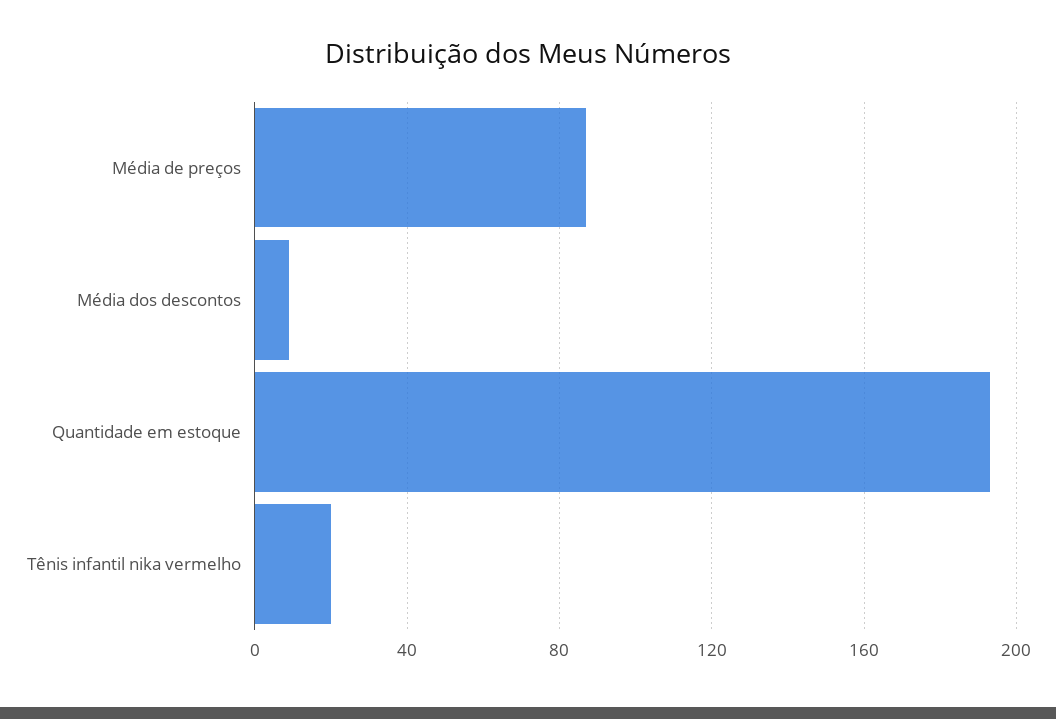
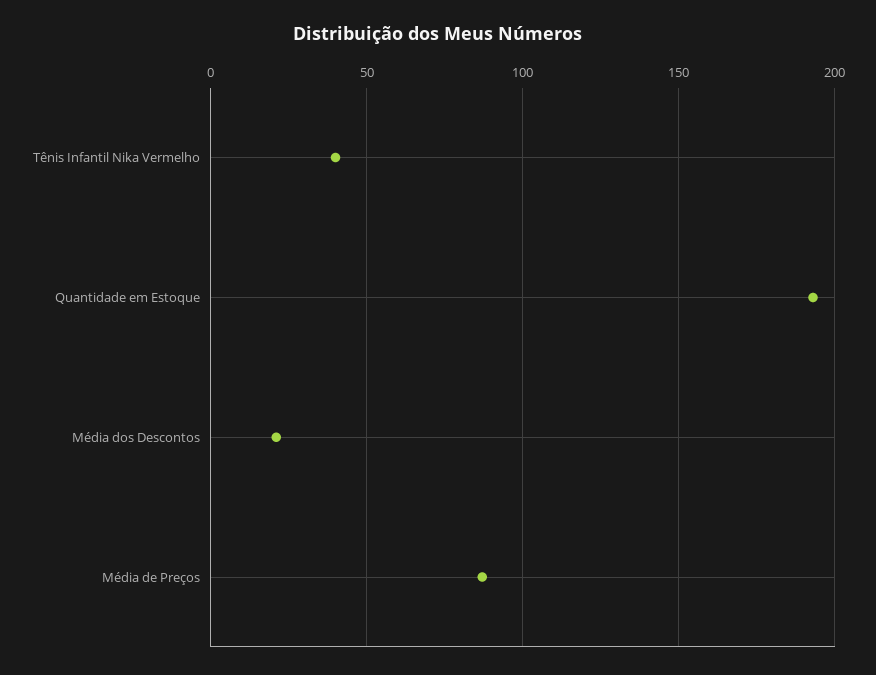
  {
    "Média de preços": 85,
-   "Média dos descontos": 10,
+   "Média dos descontos": 20,
    "Quantidade em estoque": 195,
-   "Tênis infantil nika vermelho": 20
+   "Tênis infantil nika vermelho": 40
  }

